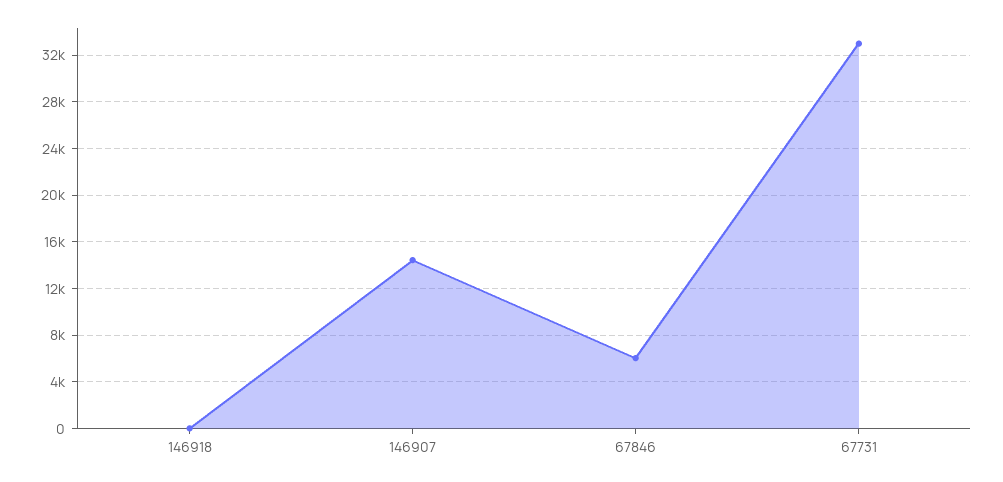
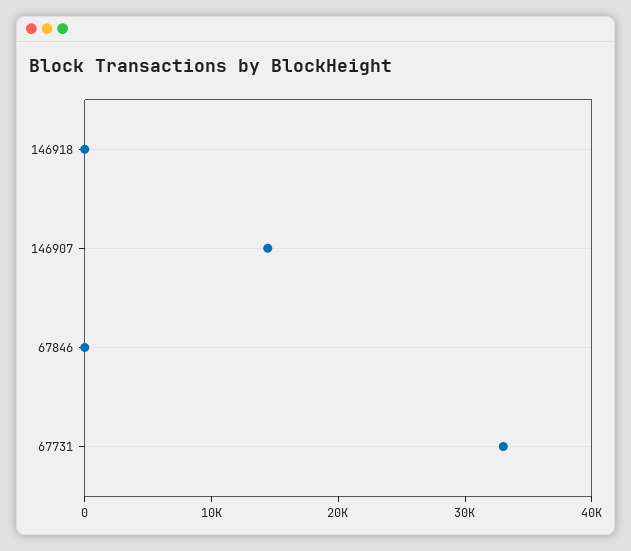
  {
    "146918": 0,
    "146907": 14000,
-   "67846": 6000,
+   "67846": 0,
    "67731": 33000
  }

